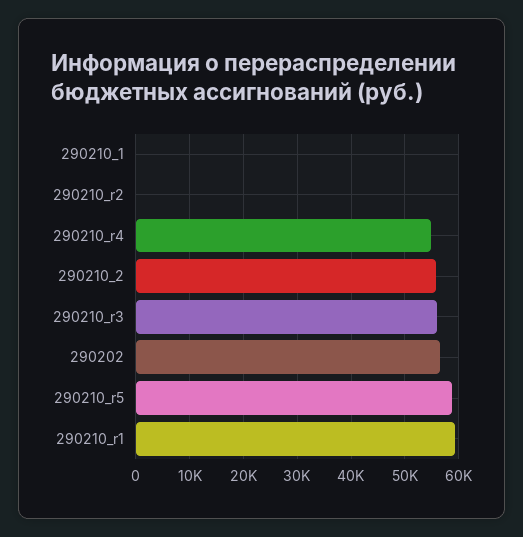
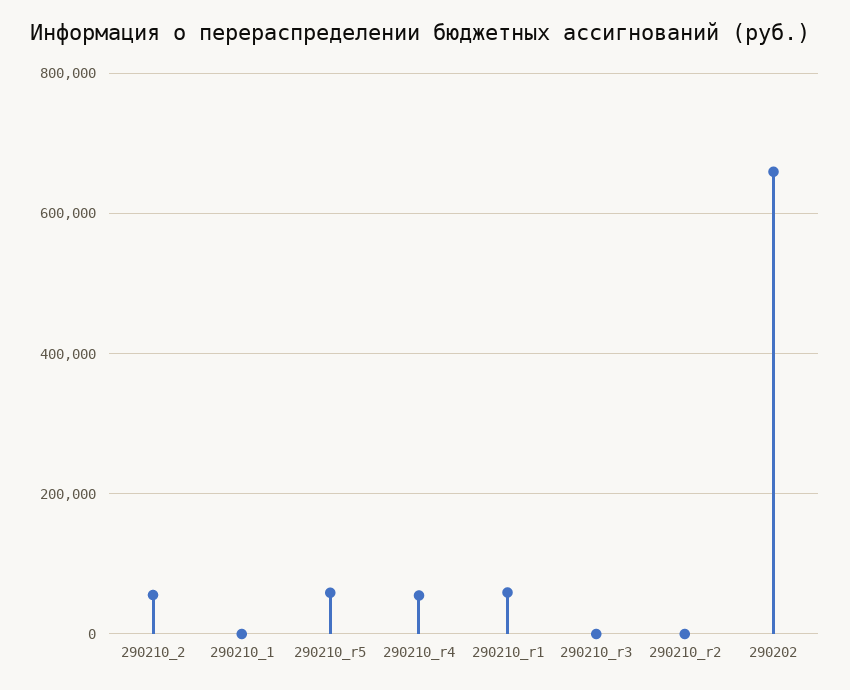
  {
    "290210_1": 0,
    "290210_r2": 0,
    "290210_r4": 54000,
    "290210_2": 56000,
-   "290210_r3": 56000,
+   "290210_r3": 0,
-   "290202": 56000,
+   "290202": 660000,
    "290210_r5": 58000,
    "290210_r1": 60000
  }

